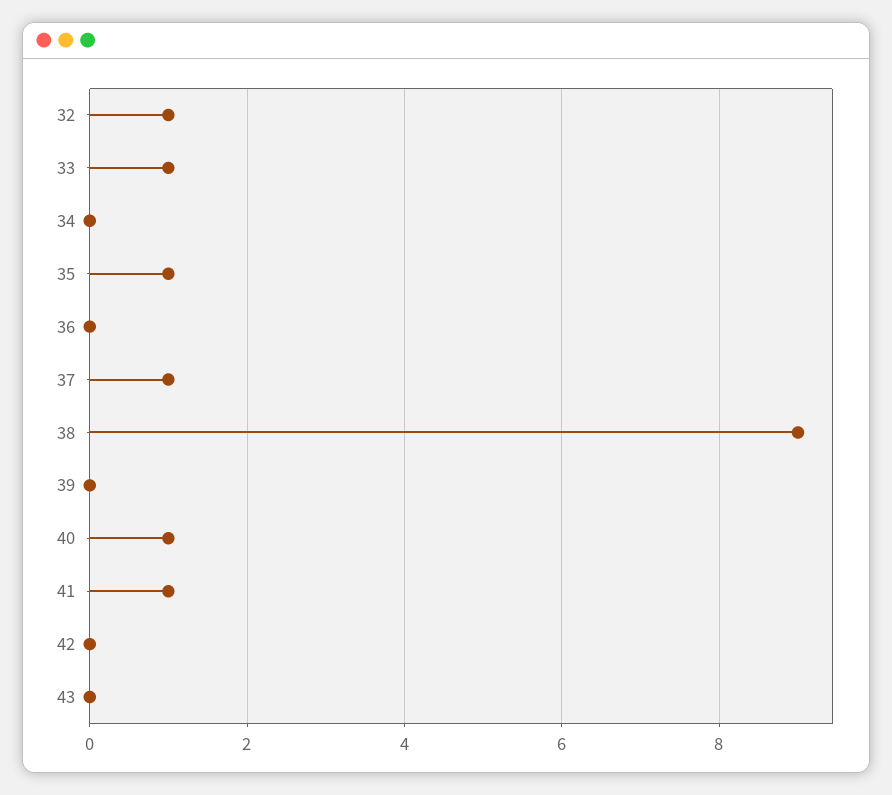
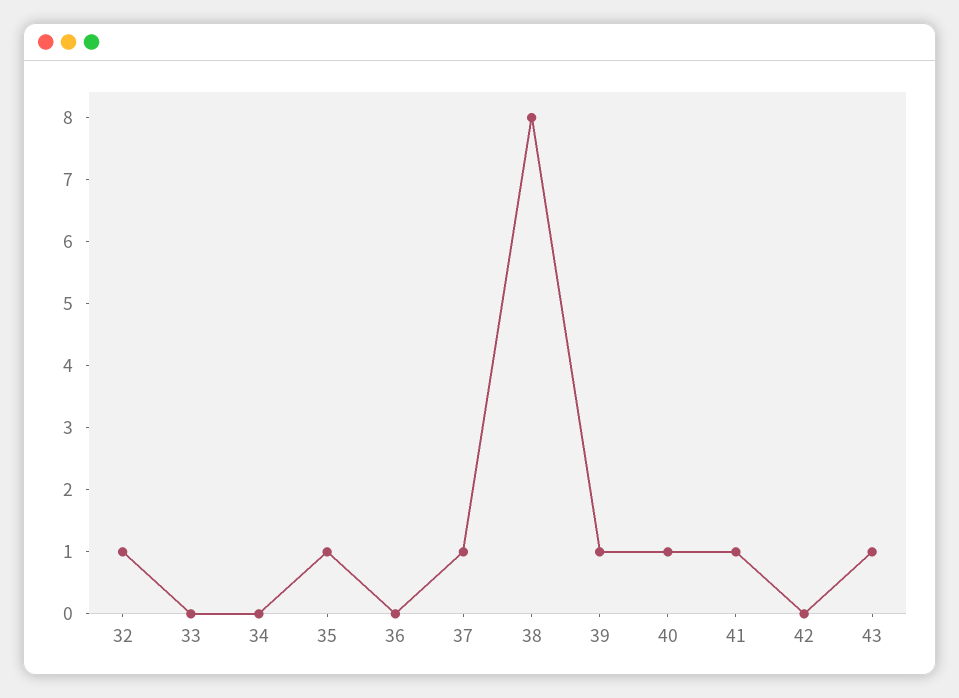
  {
    "32": 1,
-   "33": 1,
+   "33": 0,
    "34": 0,
    "35": 1,
    "36": 0,
    "37": 1,
-   "38": 9,
+   "38": 8,
-   "39": 0,
+   "39": 1,
    "40": 1,
    "41": 1,
    "42": 0,
-   "43": 0
+   "43": 1
  }

